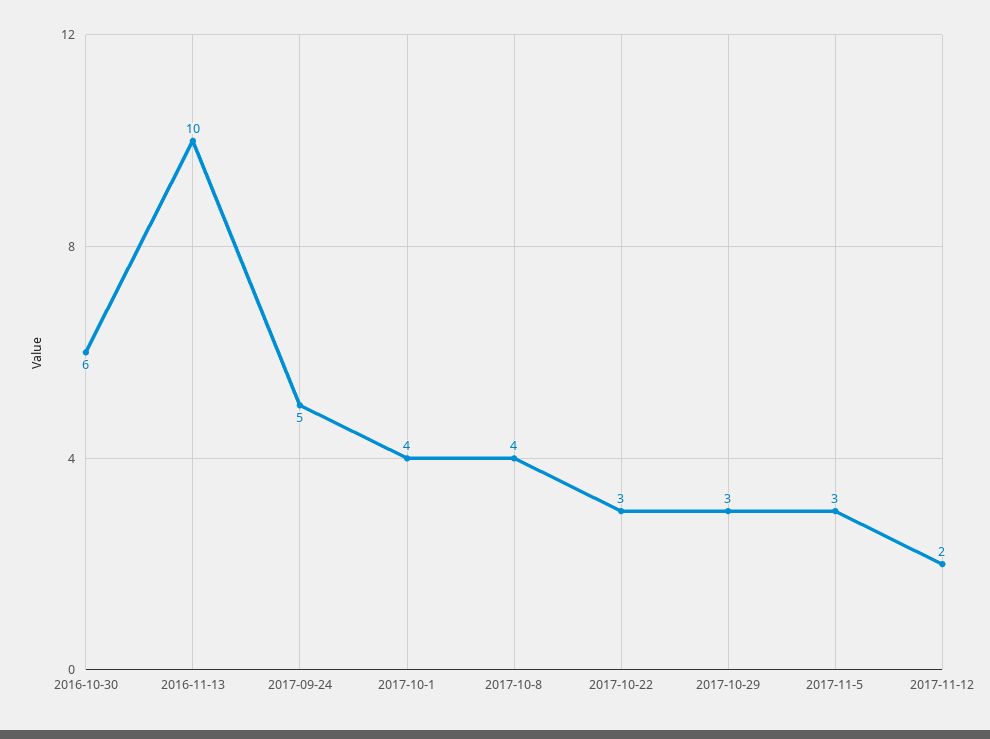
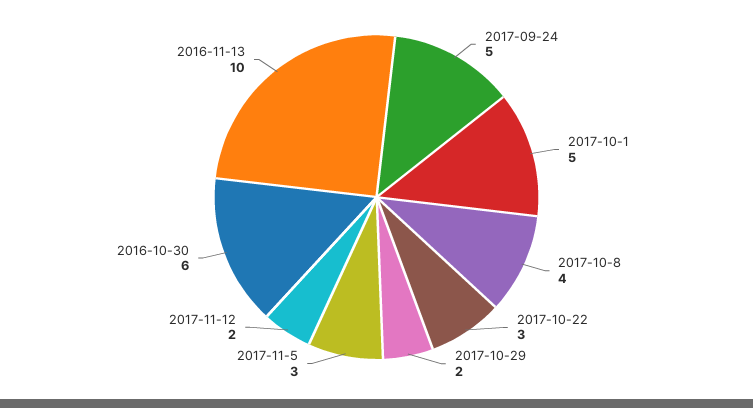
  {
    "2016-10-30": 6,
    "2016-11-13": 10,
    "2017-09-24": 5,
-   "2017-10-1": 4,
+   "2017-10-1": 5,
    "2017-10-8": 4,
    "2017-10-22": 3,
-   "2017-10-29": 3,
+   "2017-10-29": 2,
    "2017-11-5": 3,
    "2017-11-12": 2
  }

